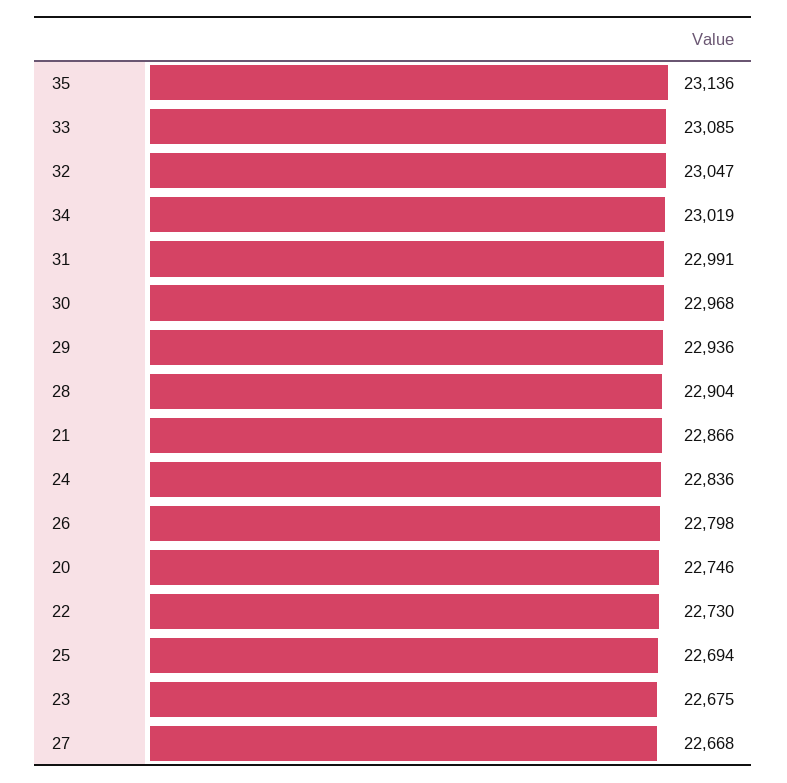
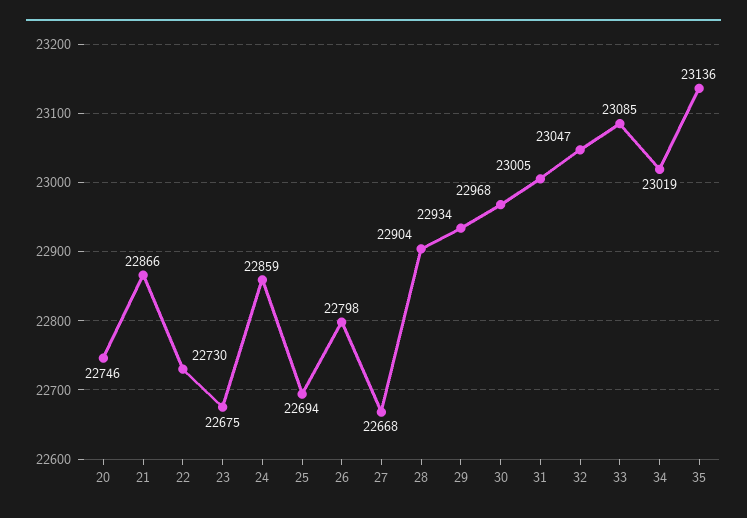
  {
    "35": 23136,
    "33": 23085,
    "32": 23047,
    "34": 23019,
-   "31": 22991,
+   "31": 23005,
    "30": 22968,
-   "29": 22936,
+   "29": 22934,
    "28": 22904,
    "21": 22866,
-   "24": 22836,
+   "24": 22859,
    "26": 22798,
    "20": 22746,
    "22": 22730,
    "25": 22694,
    "23": 22675,
    "27": 22668
  }

